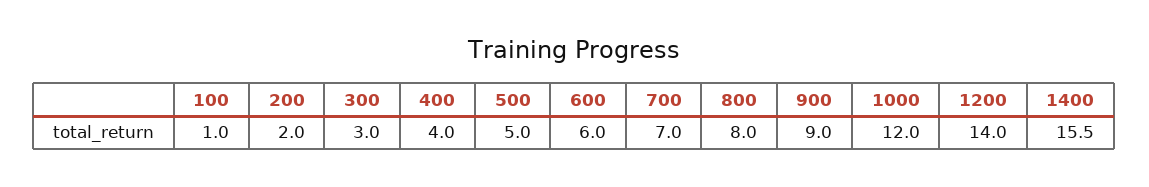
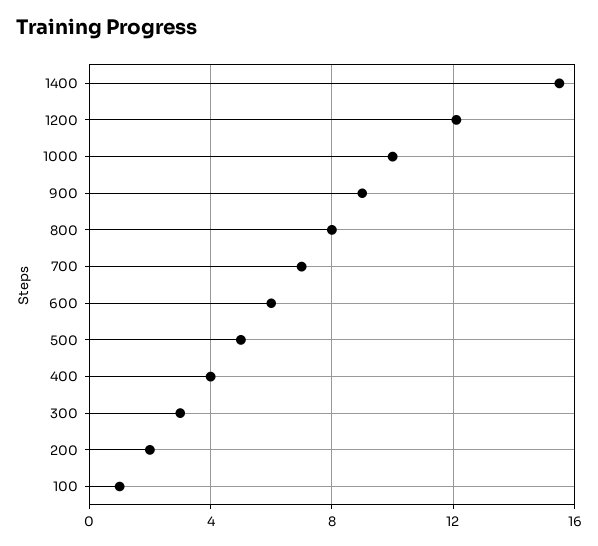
  {
    "100": 1,
    "200": 2,
    "300": 3,
    "400": 4,
    "500": 5,
    "600": 6,
    "700": 7,
    "800": 8,
    "900": 9,
-   "1000": 12,
+   "1000": 10,
-   "1200": 14,
+   "1200": 12,
    "1400": 15.5
  }

